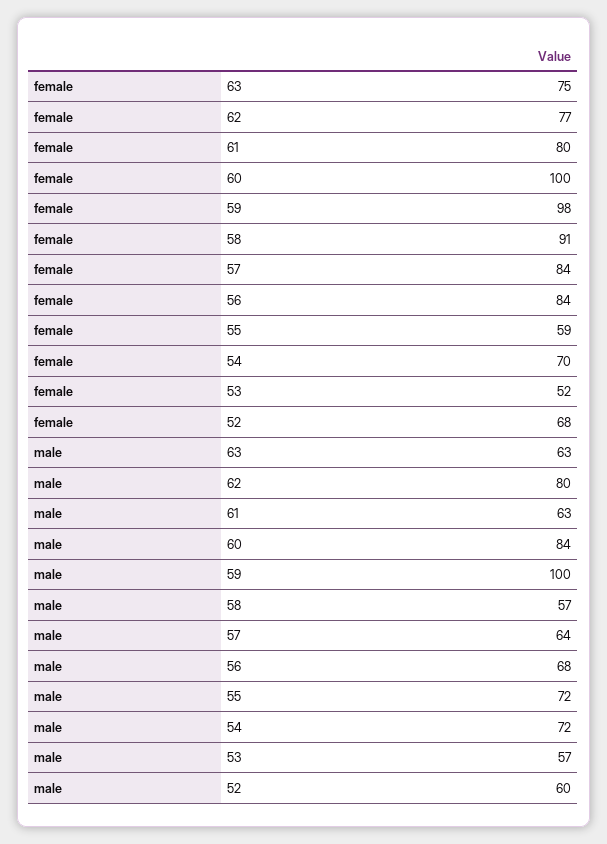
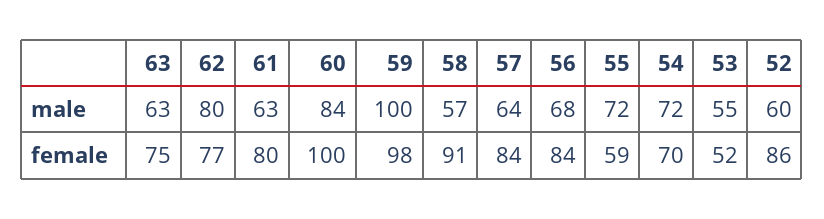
  {
    "female": {
      "63": 75,
      "62": 77,
      "61": 80,
      "60": 100,
      "59": 98,
      "58": 91,
      "57": 84,
      "56": 84,
      "55": 59,
      "54": 70,
      "53": 52,
-     "52": 68
+     "52": 86
    },
    "male": {
      "63": 63,
      "62": 80,
      "61": 63,
      "60": 84,
      "59": 100,
      "58": 57,
      "57": 64,
      "56": 68,
      "55": 72,
      "54": 72,
-     "53": 57,
+     "53": 55,
      "52": 60
    }
  }

